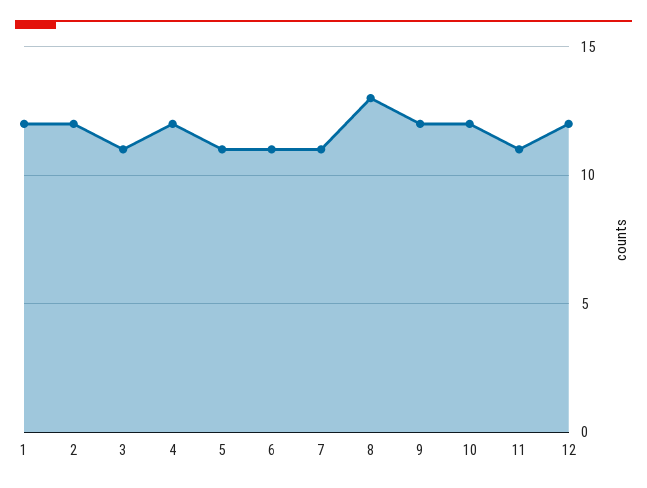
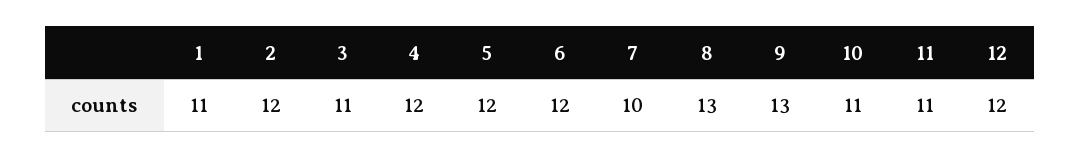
  {
-   "1": 12,
+   "1": 11,
    "2": 12,
    "3": 11,
    "4": 12,
-   "5": 11,
+   "5": 12,
-   "6": 11,
+   "6": 12,
-   "7": 11,
+   "7": 10,
    "8": 13,
-   "9": 12,
+   "9": 13,
-   "10": 12,
+   "10": 11,
    "11": 11,
    "12": 12
  }

